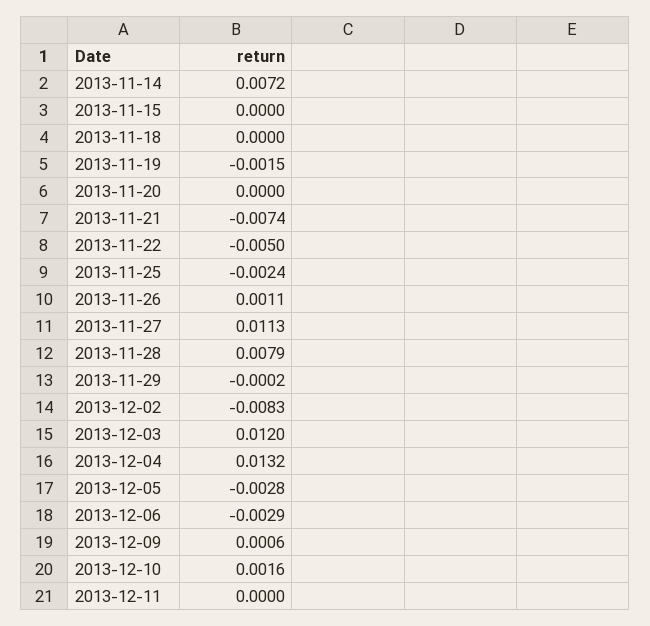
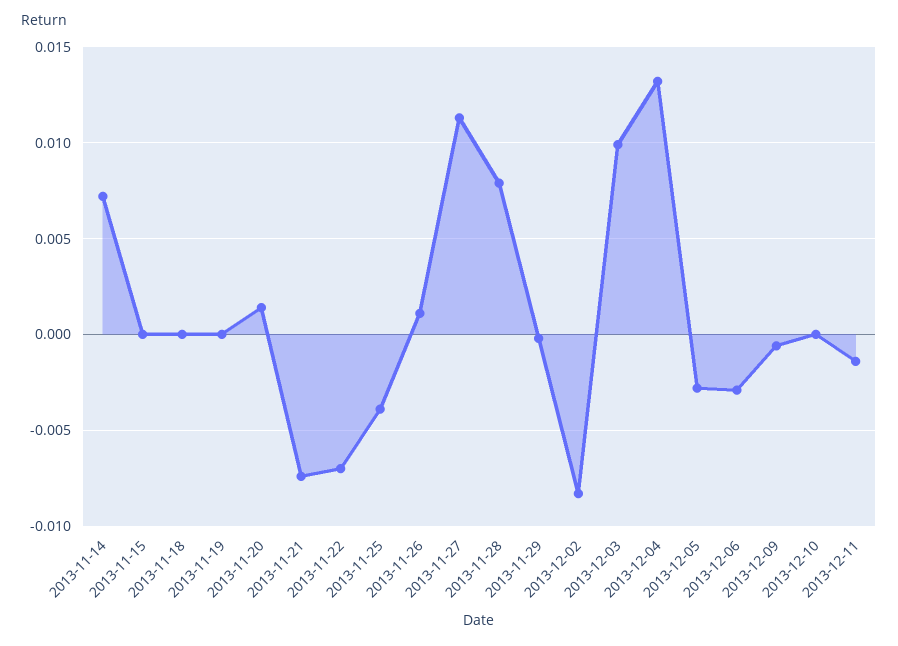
  {
    "2013-11-14": 0.0072,
    "2013-11-15": 0,
    "2013-11-18": 0,
-   "2013-11-19": -0.0015,
+   "2013-11-19": 0,
-   "2013-11-20": 0,
+   "2013-11-20": 0.0015,
    "2013-11-21": -0.0074,
-   "2013-11-22": -0.005,
+   "2013-11-22": -0.007,
-   "2013-11-25": -0.0024,
+   "2013-11-25": -0.004,
    "2013-11-26": 0.0011,
    "2013-11-27": 0.0113,
    "2013-11-28": 0.0079,
    "2013-11-29": -0.0002,
    "2013-12-02": -0.0083,
-   "2013-12-03": 0.012,
+   "2013-12-03": 0.01,
    "2013-12-04": 0.0132,
    "2013-12-05": -0.0028,
    "2013-12-06": -0.0029,
-   "2013-12-09": 0.0006,
+   "2013-12-09": -0.0005,
-   "2013-12-10": 0.0016,
+   "2013-12-10": 0,
-   "2013-12-11": 0
+   "2013-12-11": -0.0015
  }

